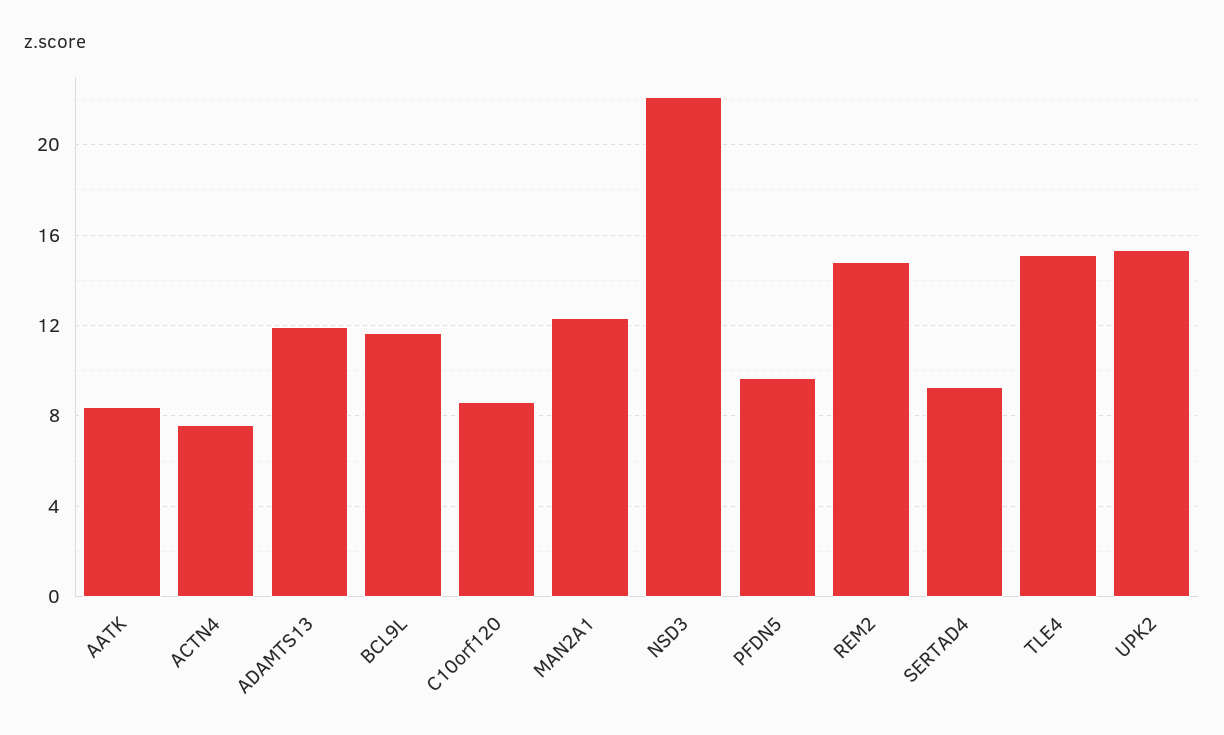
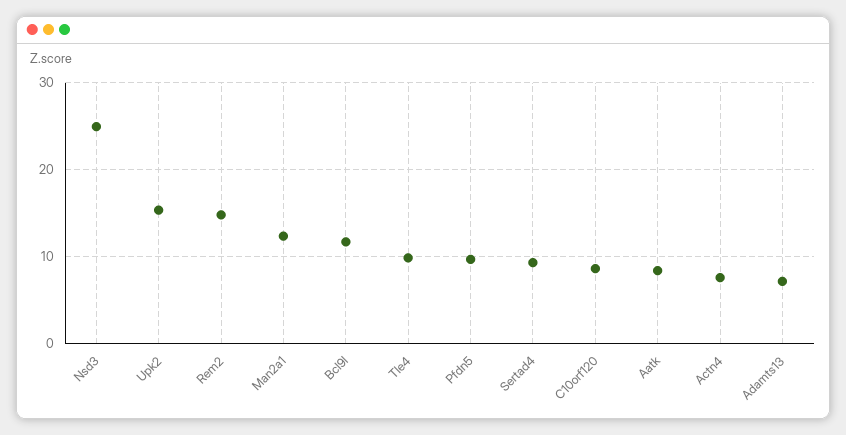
  {
    "AATK": 8.5,
    "ACTN4": 7.5,
-   "ADAMTS13": 12,
+   "ADAMTS13": 7,
    "BCL9L": 11.5,
    "C10orf120": 8.5,
    "MAN2A1": 12.5,
-   "NSD3": 22,
+   "NSD3": 25,
    "PFDN5": 9.5,
    "REM2": 15,
    "SERTAD4": 9.5,
-   "TLE4": 15,
+   "TLE4": 10,
    "UPK2": 15.5
  }

